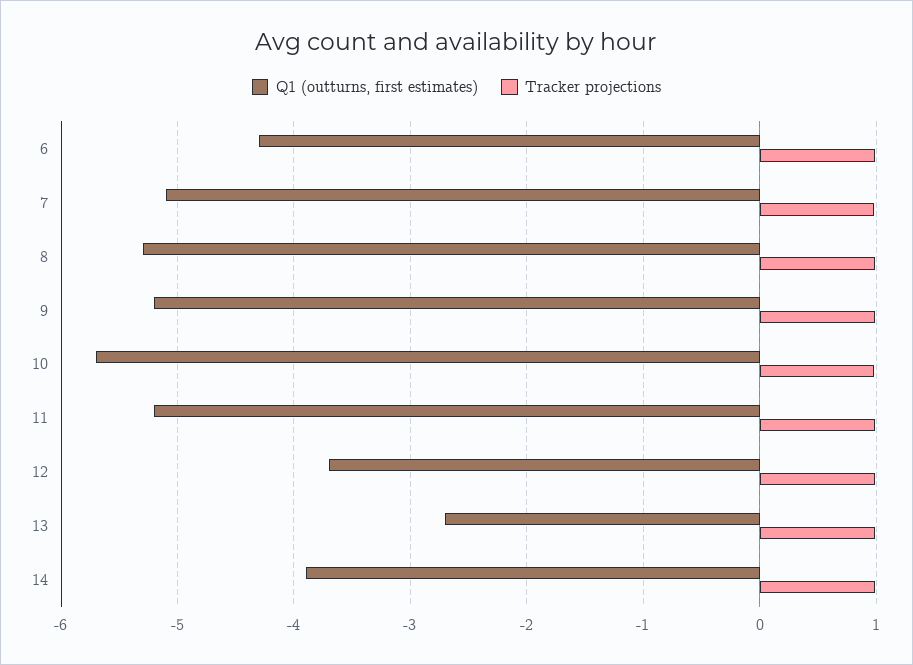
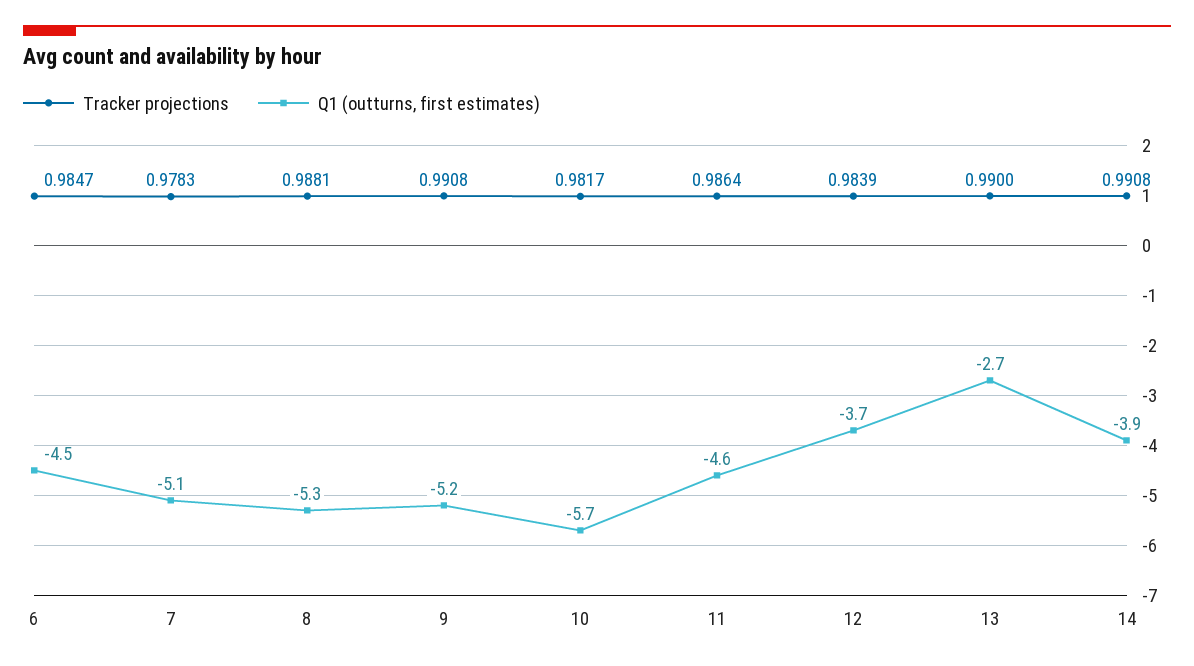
  {
    "Q1 (outturns, first estimates)": {
-     "6": -4.3,
+     "6": -4.5,
      "7": -5.1,
      "8": -5.3,
      "9": -5.2,
      "10": -5.7,
-     "11": -5.2,
+     "11": -4.6,
      "12": -3.7,
      "13": -2.7,
      "14": -3.9
    },
    "Tracker projections": {
      "6": 0.9847,
      "7": 0.9783,
      "8": 0.9881,
      "9": 0.9908,
      "10": 0.9817,
      "11": 0.9864,
      "12": 0.9839,
      "13": 0.99,
      "14": 0.9908
    }
  }

